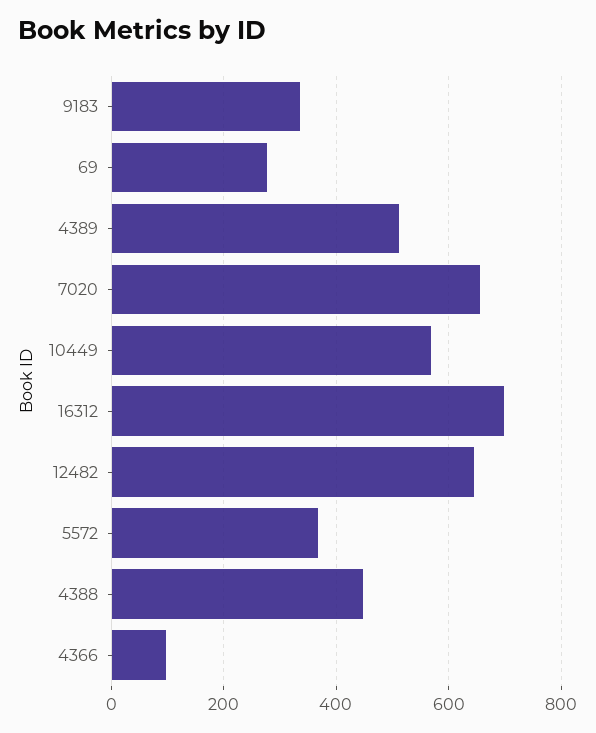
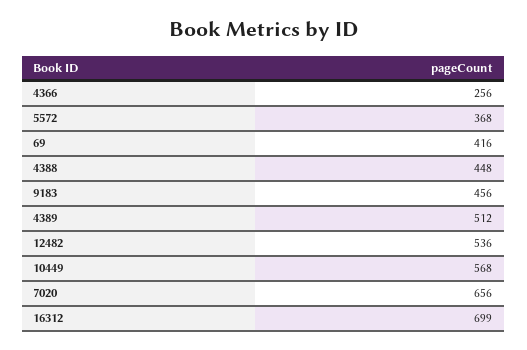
  {
-   "9183": 340,
+   "9183": 456,
-   "69": 280,
+   "69": 416,
    "4389": 512,
    "7020": 656,
    "10449": 568,
    "16312": 699,
-   "12482": 640,
+   "12482": 536,
    "5572": 368,
    "4388": 448,
-   "4366": 100
+   "4366": 256
  }

